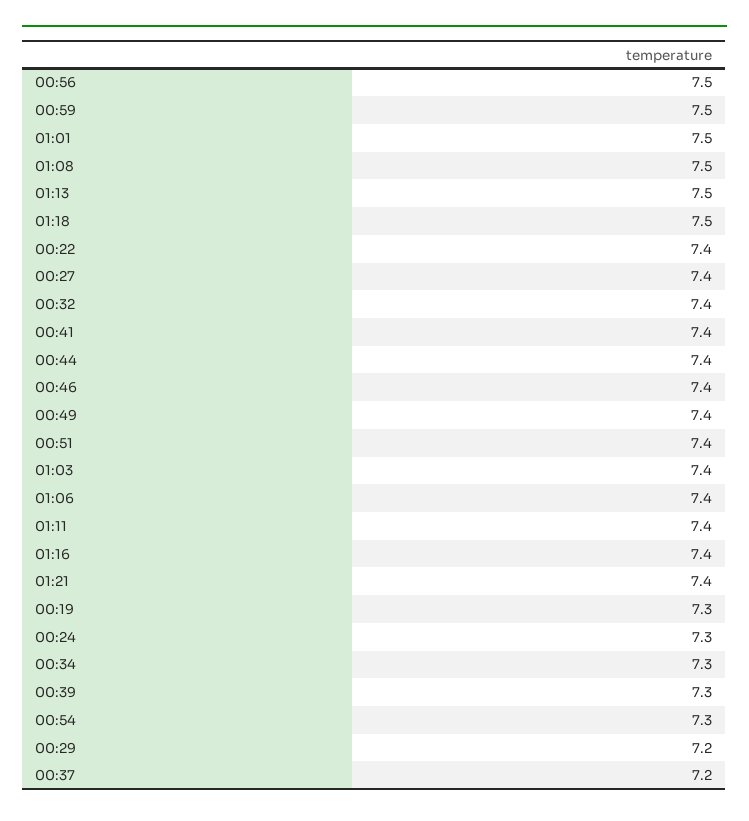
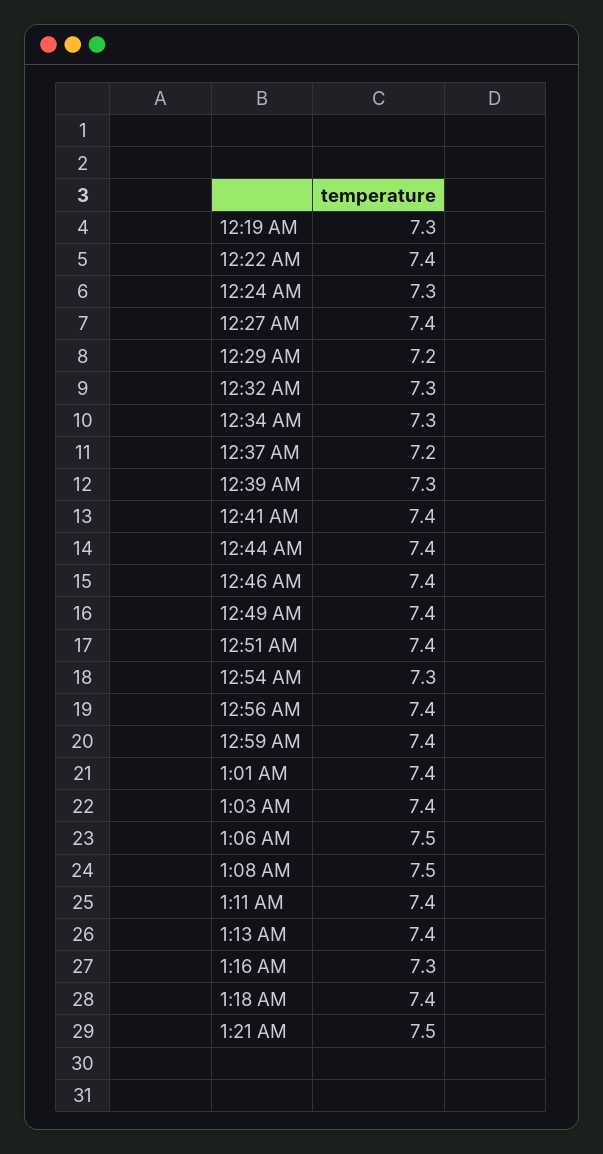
  {
-   "00:56": 7.5,
+   "00:56": 7.4,
-   "00:59": 7.5,
+   "00:59": 7.4,
-   "01:01": 7.5,
+   "01:01": 7.4,
    "01:08": 7.5,
-   "01:13": 7.5,
+   "01:13": 7.4,
-   "01:18": 7.5,
+   "01:18": 7.4,
    "00:22": 7.4,
    "00:27": 7.4,
-   "00:32": 7.4,
+   "00:32": 7.3,
    "00:41": 7.4,
    "00:44": 7.4,
    "00:46": 7.4,
    "00:49": 7.4,
    "00:51": 7.4,
    "01:03": 7.4,
-   "01:06": 7.4,
+   "01:06": 7.5,
    "01:11": 7.4,
-   "01:16": 7.4,
+   "01:16": 7.3,
-   "01:21": 7.4,
+   "01:21": 7.5,
    "00:19": 7.3,
    "00:24": 7.3,
    "00:34": 7.3,
    "00:39": 7.3,
    "00:54": 7.3,
    "00:29": 7.2,
    "00:37": 7.2
  }

